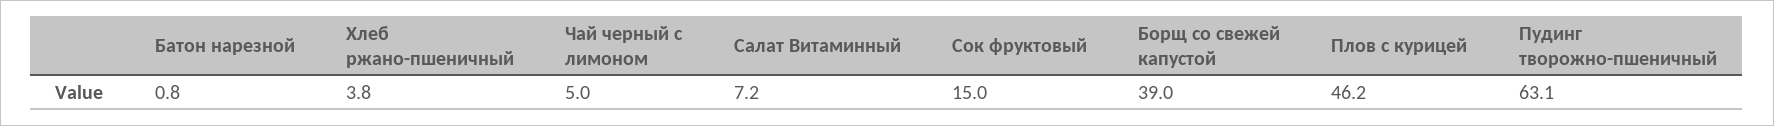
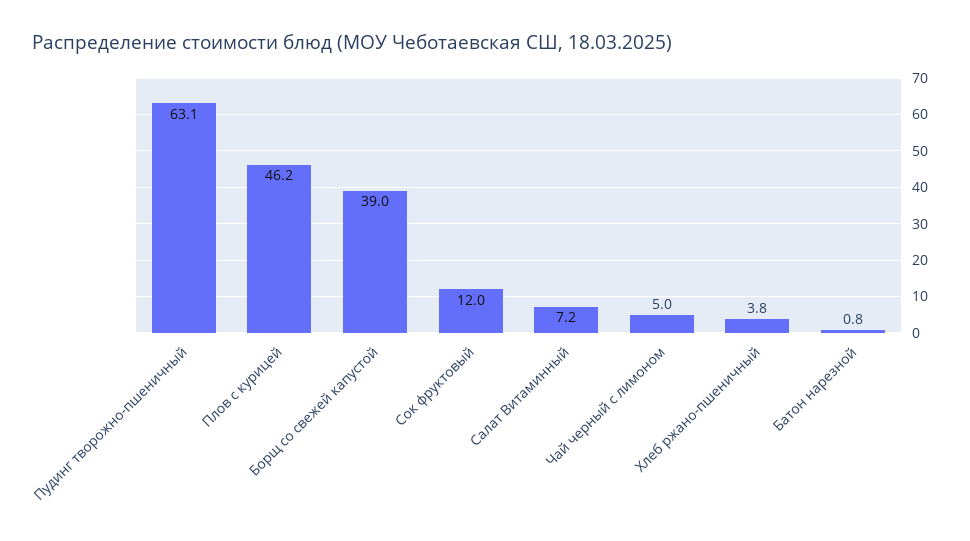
  {
    "Батон нарезной": 0.8,
    "Хлеб ржано-пшеничный": 3.8,
    "Чай черный с лимоном": 5,
    "Салат Витаминный": 7.2,
-   "Сок фруктовый": 15,
+   "Сок фруктовый": 12,
    "Борщ со свежей капустой": 39,
    "Плов с курицей": 46.2,
    "Пудинг творожно-пшеничный": 63.1
  }

